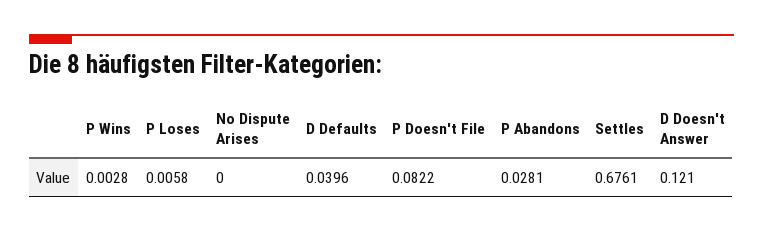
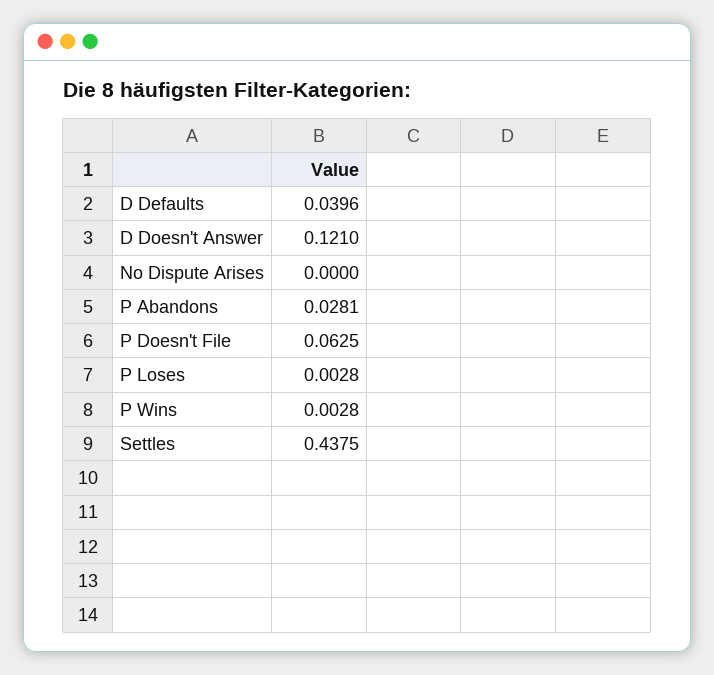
  {
    "P Wins": 0.0028,
-   "P Loses": 0.0058,
+   "P Loses": 0.0028,
    "No Dispute Arises": 0,
    "D Defaults": 0.0396,
-   "P Doesn't File": 0.0822,
+   "P Doesn't File": 0.0625,
    "P Abandons": 0.0281,
-   "Settles": 0.6761,
+   "Settles": 0.4375,
    "D Doesn't Answer": 0.121
  }

